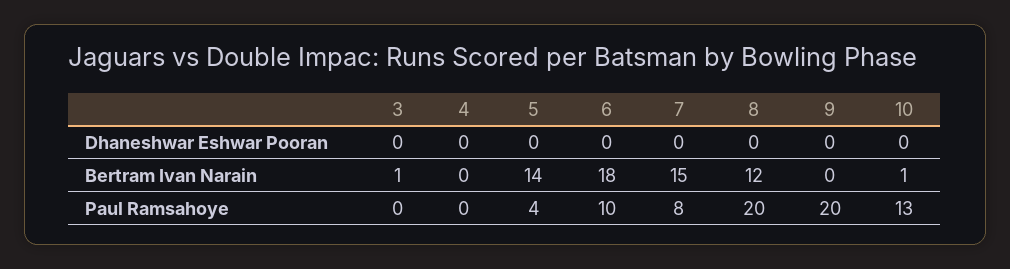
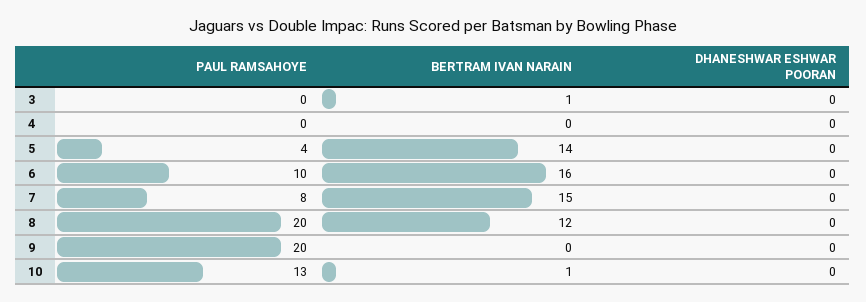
  {
    "3": {
      "Dhaneshwar Eshwar Pooran": 0,
      "Bertram Ivan Narain": 1,
      "Paul Ramsahoye": 0
    },
    "4": {
      "Dhaneshwar Eshwar Pooran": 0,
      "Bertram Ivan Narain": 0,
      "Paul Ramsahoye": 0
    },
    "5": {
      "Dhaneshwar Eshwar Pooran": 0,
      "Bertram Ivan Narain": 14,
      "Paul Ramsahoye": 4
    },
    "6": {
      "Dhaneshwar Eshwar Pooran": 0,
-     "Bertram Ivan Narain": 18,
+     "Bertram Ivan Narain": 16,
      "Paul Ramsahoye": 10
    },
    "7": {
      "Dhaneshwar Eshwar Pooran": 0,
      "Bertram Ivan Narain": 15,
      "Paul Ramsahoye": 8
    },
    "8": {
      "Dhaneshwar Eshwar Pooran": 0,
      "Bertram Ivan Narain": 12,
      "Paul Ramsahoye": 20
    },
    "9": {
      "Dhaneshwar Eshwar Pooran": 0,
      "Bertram Ivan Narain": 0,
      "Paul Ramsahoye": 20
    },
    "10": {
      "Dhaneshwar Eshwar Pooran": 0,
      "Bertram Ivan Narain": 1,
      "Paul Ramsahoye": 13
    }
  }

